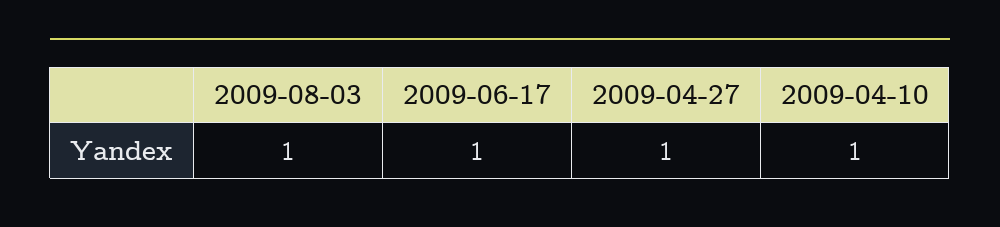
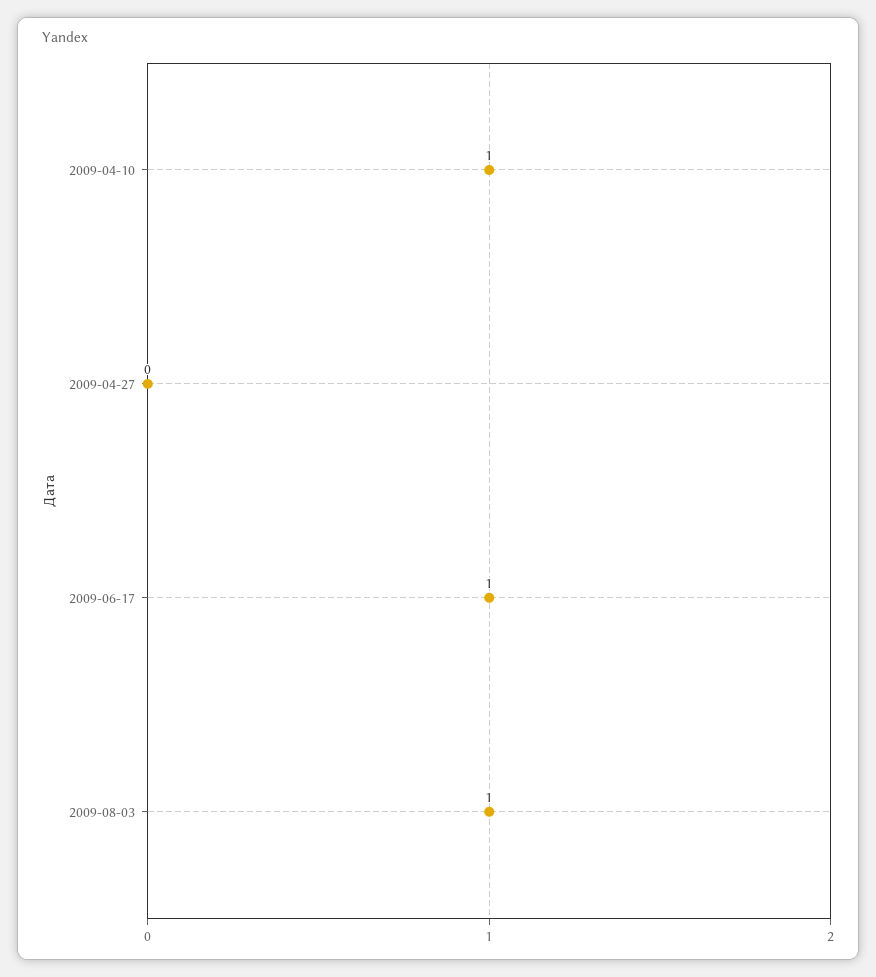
  {
    "2009-08-03": 1,
    "2009-06-17": 1,
-   "2009-04-27": 1,
+   "2009-04-27": 0,
    "2009-04-10": 1
  }

